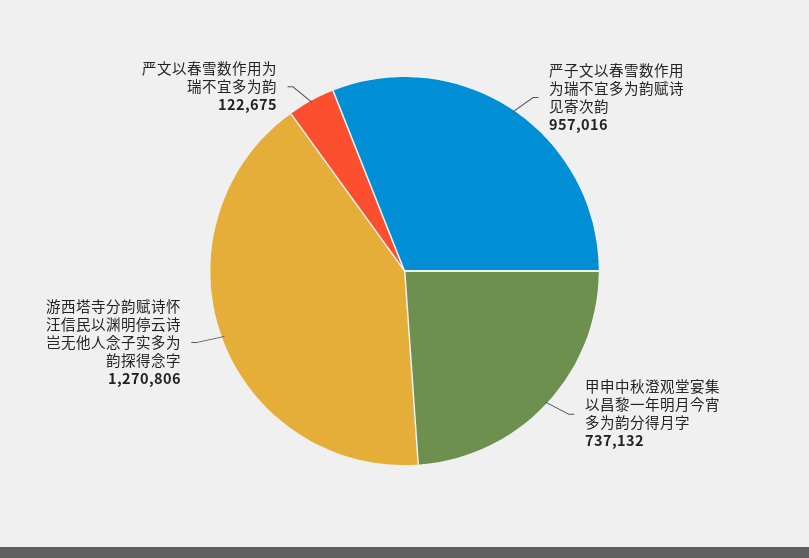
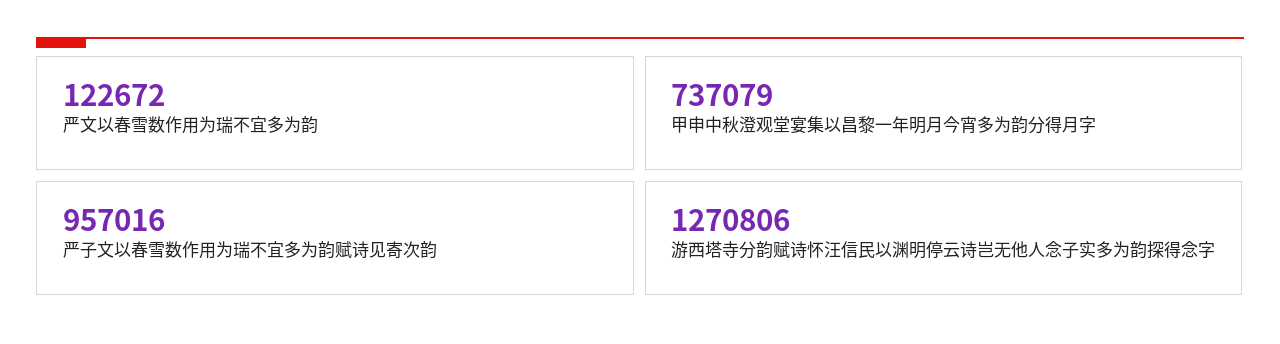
  {
    "严子文以春雪数作用为瑞不宜多为韵赋诗见寄次韵": 957016,
-   "甲申中秋澄观堂宴集以昌黎一年明月今宵多为韵分得月字": 737132,
+   "甲申中秋澄观堂宴集以昌黎一年明月今宵多为韵分得月字": 737079,
    "游西塔寺分韵赋诗怀汪信民以渊明停云诗岂无他人念子实多为韵探得念字": 1270806,
-   "严文以春雪数作用为瑞不宜多为韵": 122675
+   "严文以春雪数作用为瑞不宜多为韵": 122672
  }

